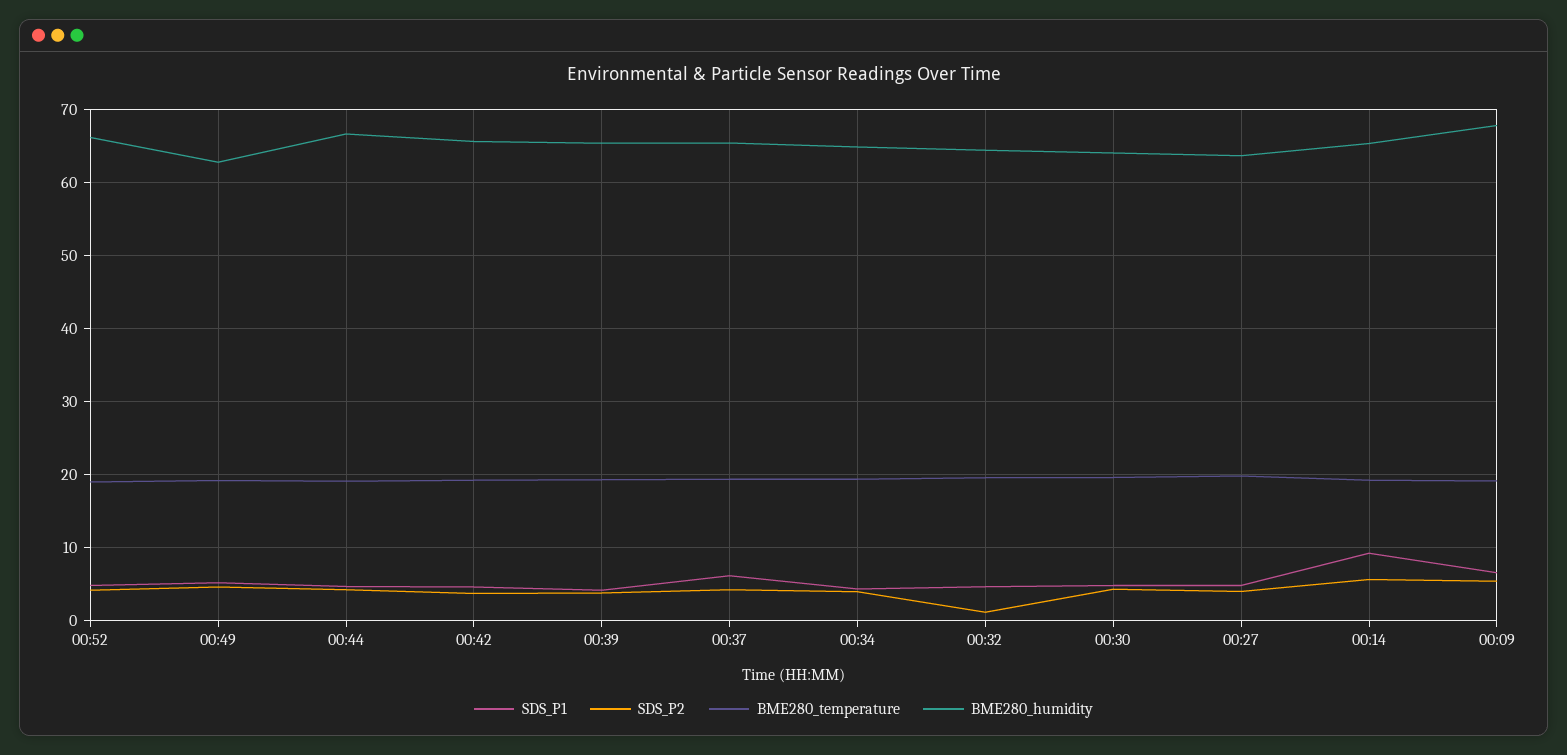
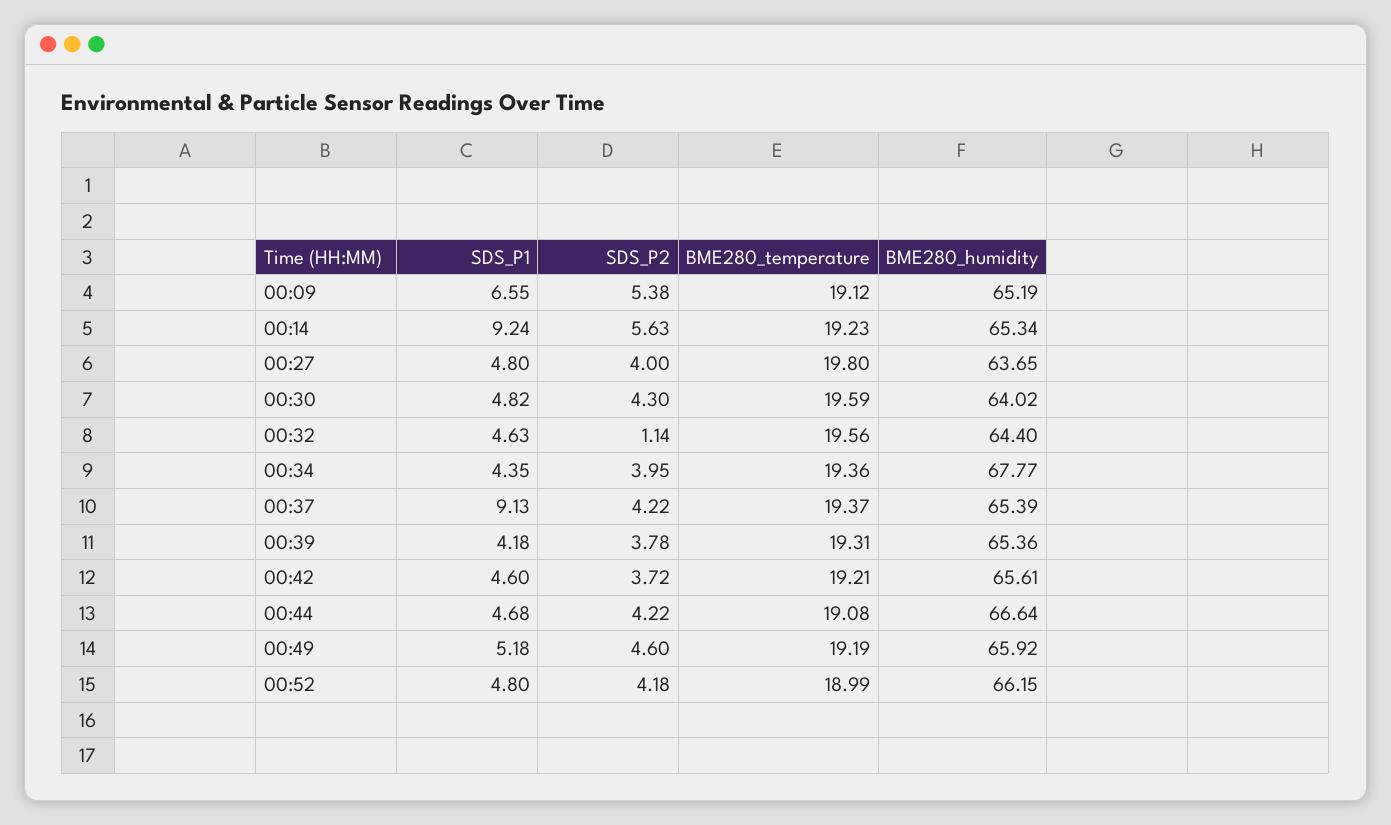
  {
    "SDS_P1": {
      "00:52": 4.8,
      "00:49": 5.18,
      "00:44": 4.68,
      "00:42": 4.6,
      "00:39": 4.18,
-     "00:37": 6,
+     "00:37": 9.13,
      "00:34": 4.35,
      "00:32": 4.63,
      "00:30": 4.82,
      "00:27": 4.8,
      "00:14": 9.24,
      "00:09": 6.55
    },
    "SDS_P2": {
      "00:52": 4.18,
      "00:49": 4.6,
      "00:44": 4.22,
      "00:42": 3.72,
      "00:39": 3.78,
      "00:37": 4.22,
      "00:34": 3.95,
      "00:32": 1.14,
      "00:30": 4.3,
      "00:27": 4,
      "00:14": 5.63,
      "00:09": 5.38
    },
    "BME280_temperature": {
      "00:52": 18.99,
      "00:49": 19.19,
      "00:44": 19.08,
      "00:42": 19.21,
      "00:39": 19.31,
      "00:37": 19.37,
      "00:34": 19.36,
      "00:32": 19.56,
      "00:30": 19.59,
      "00:27": 19.8,
      "00:14": 19.23,
      "00:09": 19.12
    },
    "BME280_humidity": {
      "00:52": 66.15,
-     "00:49": 63,
+     "00:49": 65.92,
      "00:44": 66.64,
      "00:42": 65.61,
      "00:39": 65.36,
      "00:37": 65.39,
-     "00:34": 65,
+     "00:34": 67.77,
      "00:32": 64.4,
      "00:30": 64.02,
      "00:27": 63.65,
      "00:14": 65.34,
-     "00:09": 68
+     "00:09": 65.19
    }
  }

